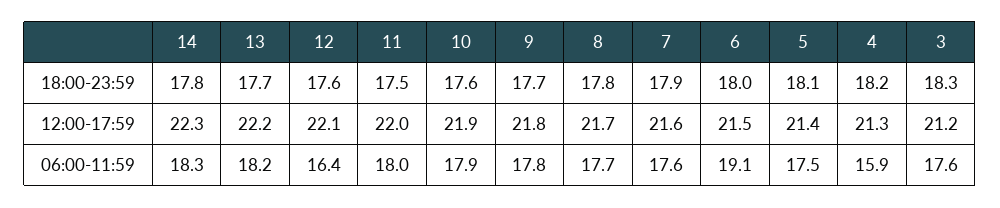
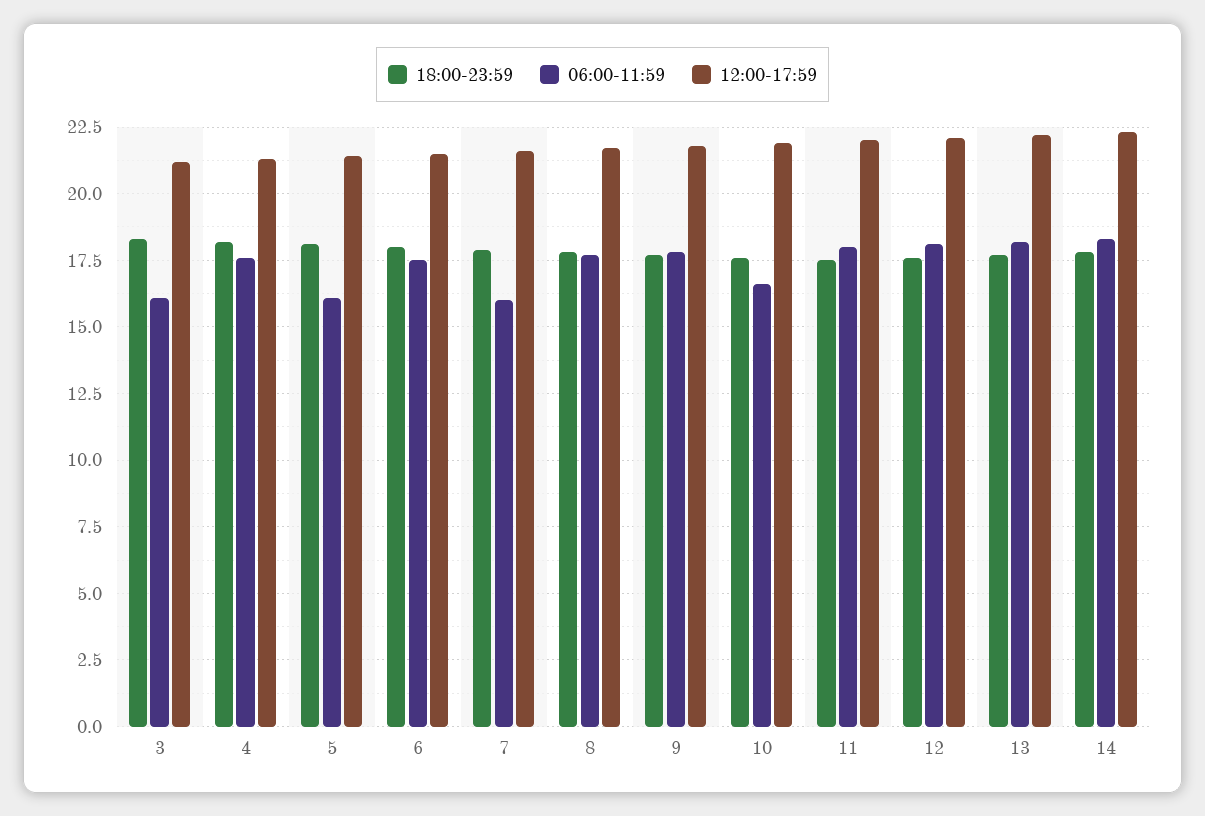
  {
    "18:00-23:59": {
      "14": 17.8,
      "13": 17.7,
      "12": 17.6,
      "11": 17.5,
      "10": 17.6,
      "9": 17.7,
      "8": 17.8,
      "7": 17.9,
      "6": 18,
      "5": 18.1,
      "4": 18.2,
      "3": 18.3
    },
    "12:00-17:59": {
      "14": 22.3,
      "13": 22.2,
      "12": 22.1,
      "11": 22,
      "10": 21.9,
      "9": 21.8,
      "8": 21.7,
      "7": 21.6,
      "6": 21.5,
      "5": 21.4,
      "4": 21.3,
      "3": 21.2
    },
    "06:00-11:59": {
      "14": 18.3,
      "13": 18.2,
-     "12": 16.4,
+     "12": 18,
      "11": 18,
-     "10": 17.9,
+     "10": 16.5,
      "9": 17.8,
      "8": 17.7,
-     "7": 17.6,
+     "7": 16,
-     "6": 19.1,
+     "6": 17.5,
-     "5": 17.5,
+     "5": 16,
-     "4": 15.9,
+     "4": 17.5,
-     "3": 17.6
+     "3": 16
    }
  }

